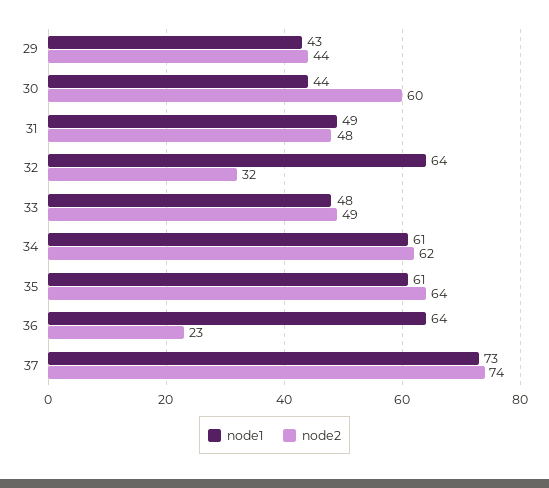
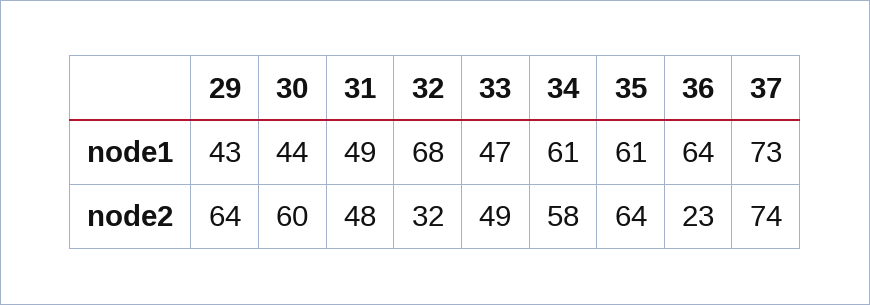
  {
    "node1": {
      "29": 43,
      "30": 44,
      "31": 49,
-     "32": 64,
+     "32": 68,
-     "33": 48,
+     "33": 47,
      "34": 61,
      "35": 61,
      "36": 64,
      "37": 73
    },
    "node2": {
-     "29": 44,
+     "29": 64,
      "30": 60,
      "31": 48,
      "32": 32,
      "33": 49,
-     "34": 62,
+     "34": 58,
      "35": 64,
      "36": 23,
      "37": 74
    }
  }

